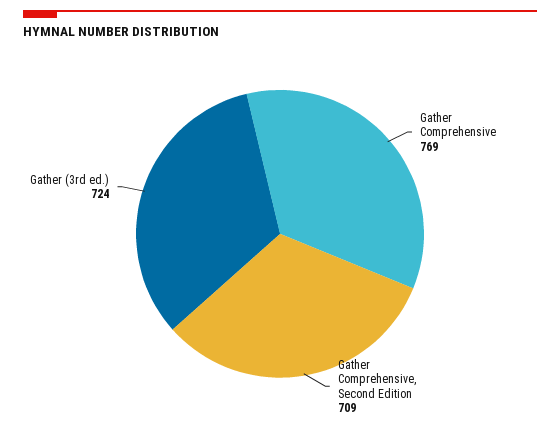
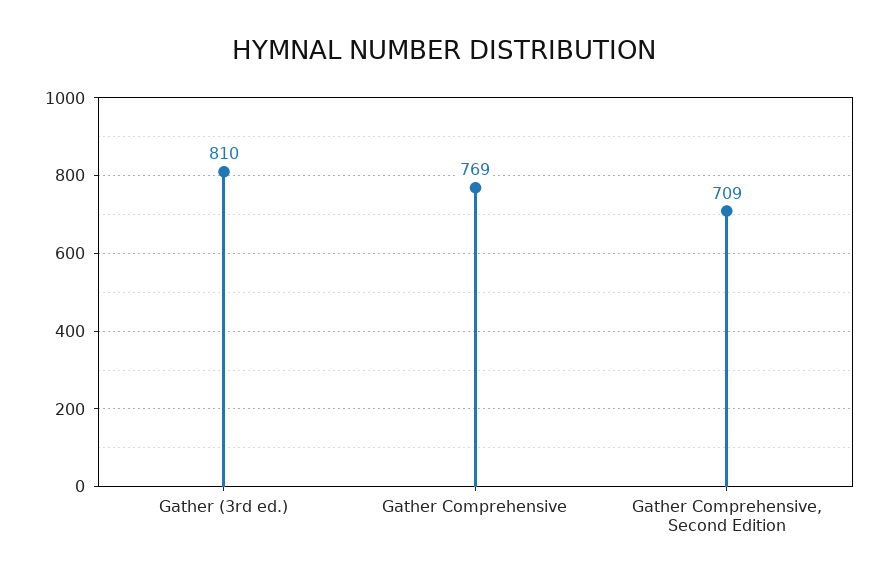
  {
    "Gather Comprehensive": 769,
    "Gather Comprehensive, Second Edition": 709,
-   "Gather (3rd ed.)": 724
+   "Gather (3rd ed.)": 810
  }

